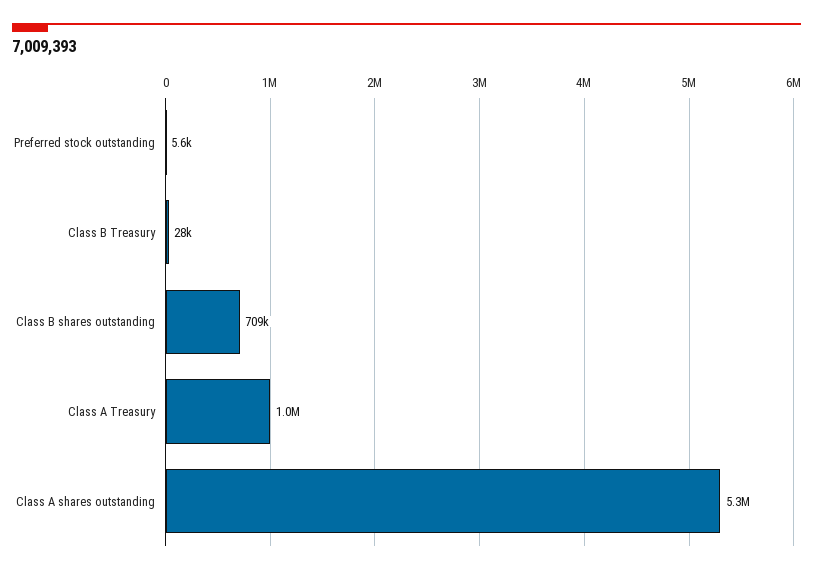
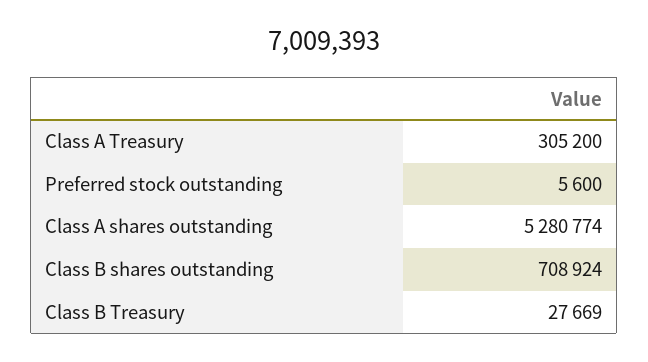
  {
    "Preferred stock outstanding": 5600,
    "Class B Treasury": 27669,
    "Class B shares outstanding": 708924,
-   "Class A Treasury": 1000000,
+   "Class A Treasury": 305200,
    "Class A shares outstanding": 5280774
  }

